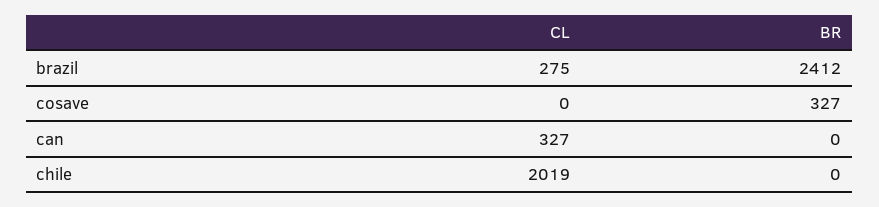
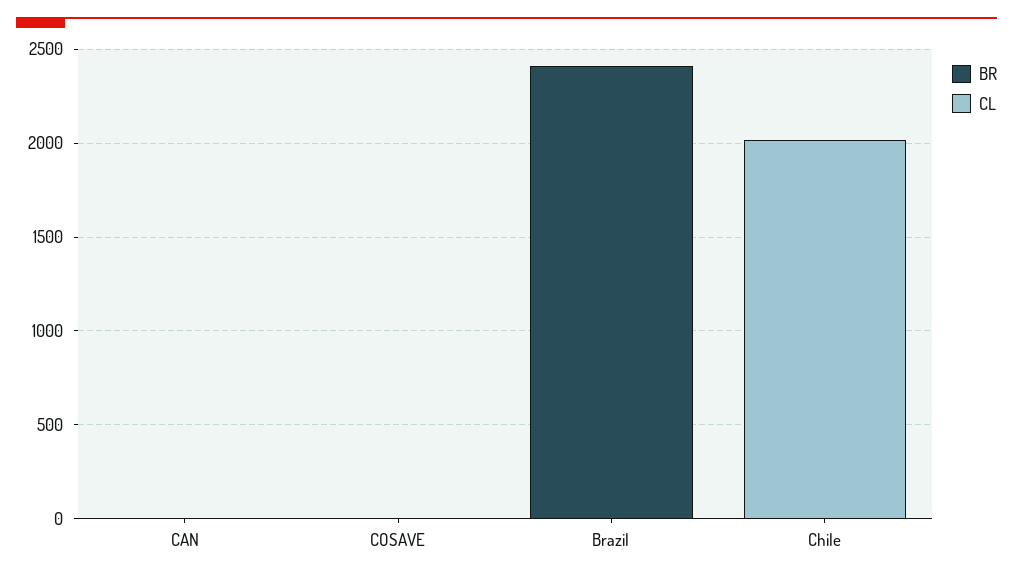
  {
    "CL": {
-     "brazil": 275,
+     "brazil": 0,
      "cosave": 0,
-     "can": 327,
+     "can": 0,
      "chile": 2019
    },
    "BR": {
      "brazil": 2412,
-     "cosave": 327,
+     "cosave": 0,
      "can": 0,
      "chile": 0
    }
  }

